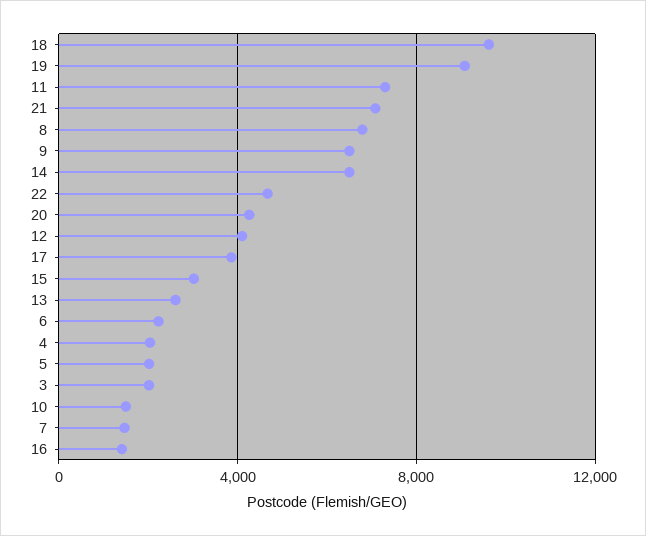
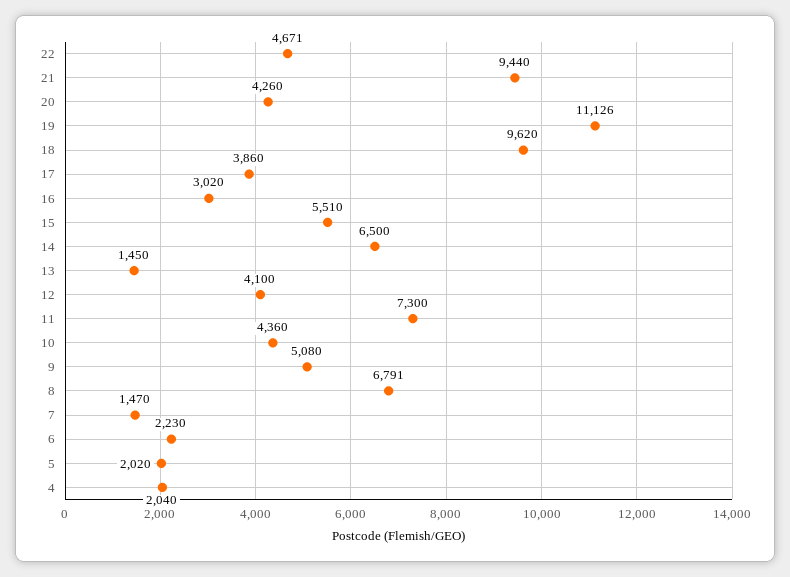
  {
    "18": 9620,
-   "19": 9000,
+   "19": 11126,
    "11": 7300,
-   "21": 7000,
+   "21": 9440,
    "8": 6791,
-   "9": 6500,
+   "9": 5080,
    "14": 6500,
    "22": 4671,
    "20": 4260,
    "12": 4100,
    "17": 3860,
-   "15": 3000,
+   "15": 5510,
-   "13": 2500,
+   "13": 1450,
    "6": 2230,
    "4": 2040,
    "5": 2020,
-   "3": 2000,
-   "10": 1500,
+   "10": 4360,
    "7": 1470,
-   "16": 1500
+   "16": 3020
  }

